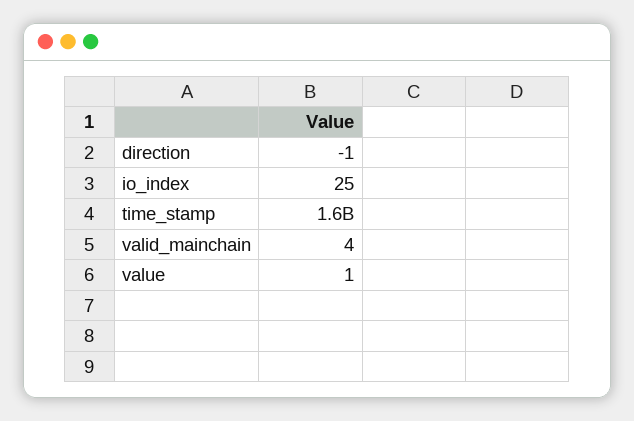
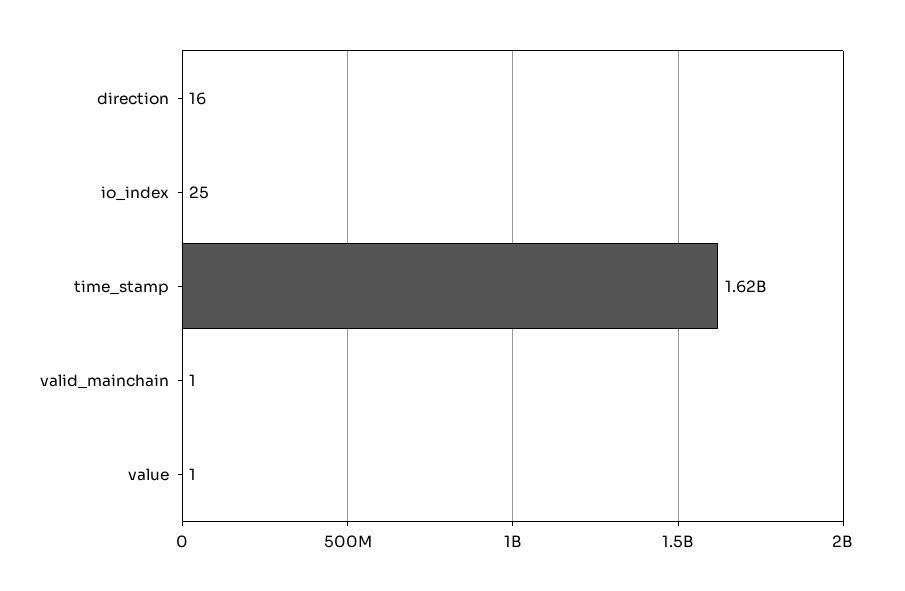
  {
-   "direction": -1,
+   "direction": 16,
    "io_index": 25,
    "time_stamp": 1620000000,
-   "valid_mainchain": 4,
+   "valid_mainchain": 1,
    "value": 1
  }

